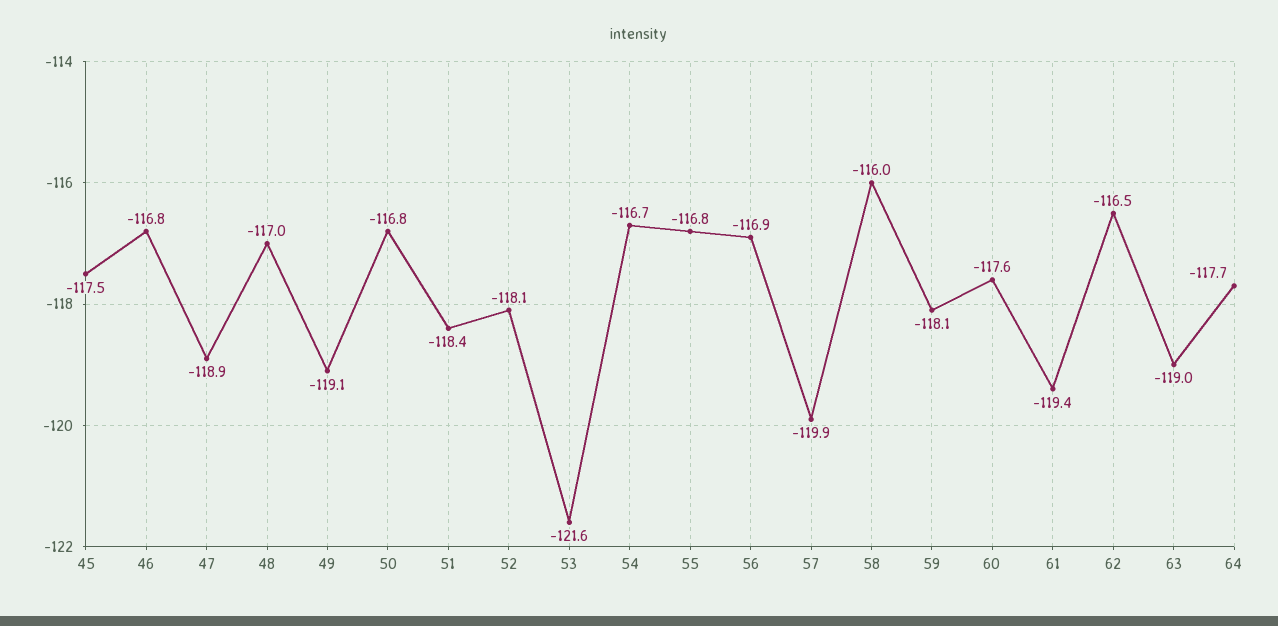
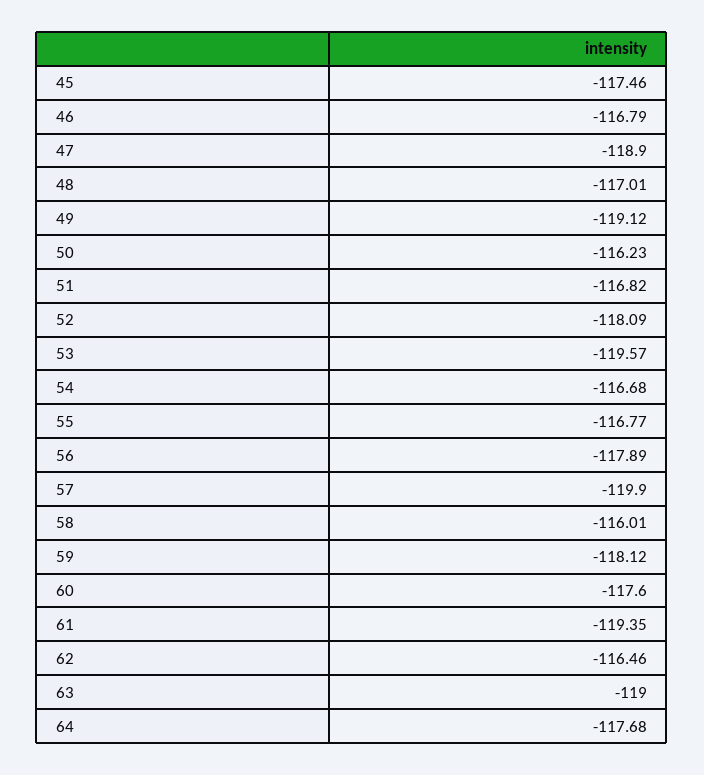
  {
    "45": -117.46,
    "46": -116.79,
    "47": -118.9,
    "48": -117.01,
    "49": -119.12,
-   "50": -116.8,
+   "50": -116.23,
-   "51": -118.4,
+   "51": -116.82,
    "52": -118.09,
-   "53": -121.6,
+   "53": -119.57,
    "54": -116.68,
    "55": -116.77,
-   "56": -116.9,
+   "56": -117.89,
    "57": -119.9,
    "58": -116.01,
    "59": -118.12,
    "60": -117.6,
    "61": -119.35,
    "62": -116.46,
    "63": -119,
    "64": -117.68
  }

